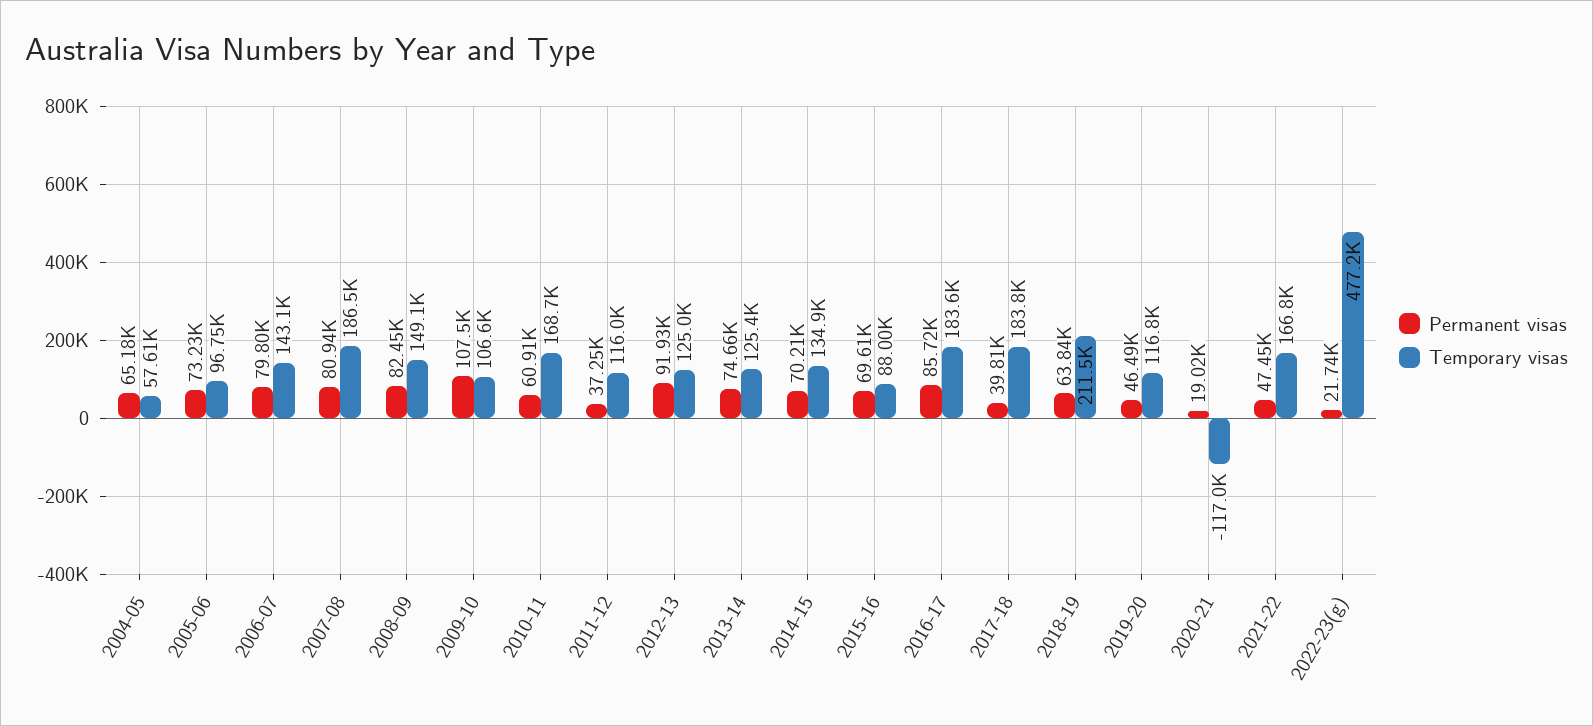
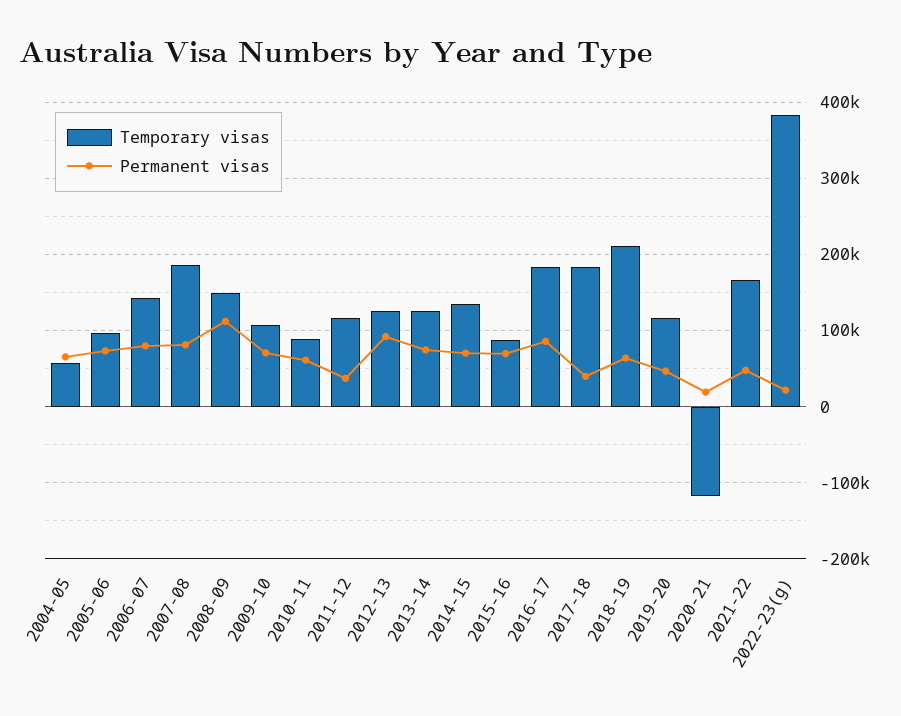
  {
    "Permanent visas": {
      "2004-05": 65180,
      "2005-06": 73230,
      "2006-07": 79800,
      "2007-08": 80940,
-     "2008-09": 82450,
+     "2008-09": 110000,
-     "2009-10": 107500,
+     "2009-10": 70000,
      "2010-11": 60910,
      "2011-12": 37250,
      "2012-13": 91930,
      "2013-14": 74660,
      "2014-15": 70210,
      "2015-16": 69610,
      "2016-17": 85720,
      "2017-18": 39810,
      "2018-19": 63840,
      "2019-20": 46490,
      "2020-21": 19020,
      "2021-22": 47450,
      "2022-23(g)": 21740
    },
    "Temporary visas": {
      "2004-05": 57610,
      "2005-06": 96750,
      "2006-07": 143100,
      "2007-08": 186500,
      "2008-09": 149100,
      "2009-10": 106600,
-     "2010-11": 168700,
+     "2010-11": 90000,
      "2011-12": 116000,
      "2012-13": 125000,
      "2013-14": 125400,
      "2014-15": 134900,
      "2015-16": 88000,
      "2016-17": 183600,
      "2017-18": 183800,
      "2018-19": 211500,
      "2019-20": 116800,
      "2020-21": -117000,
      "2021-22": 166800,
-     "2022-23(g)": 477200
+     "2022-23(g)": 380000
    }
  }

